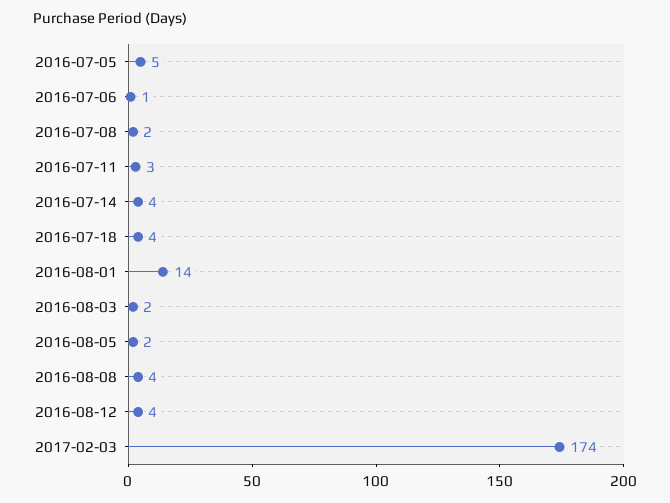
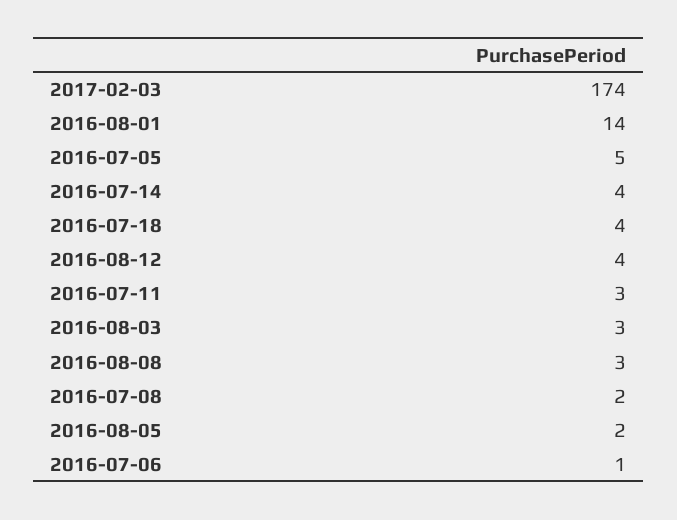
  {
    "2016-07-05": 5,
    "2016-07-06": 1,
    "2016-07-08": 2,
    "2016-07-11": 3,
    "2016-07-14": 4,
    "2016-07-18": 4,
    "2016-08-01": 14,
-   "2016-08-03": 2,
+   "2016-08-03": 3,
    "2016-08-05": 2,
-   "2016-08-08": 4,
+   "2016-08-08": 3,
    "2016-08-12": 4,
    "2017-02-03": 174
  }

